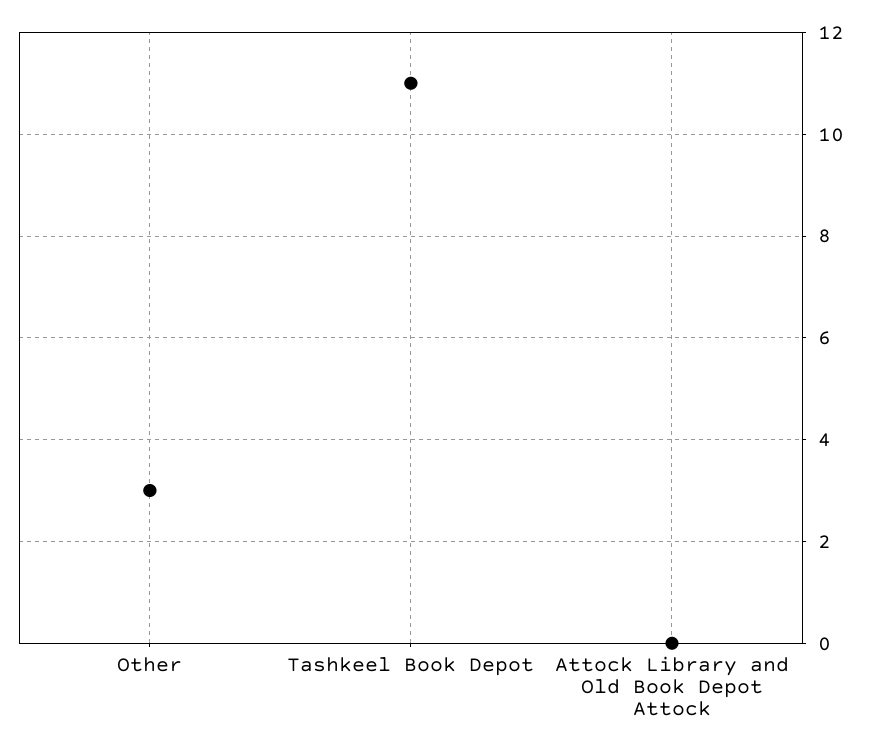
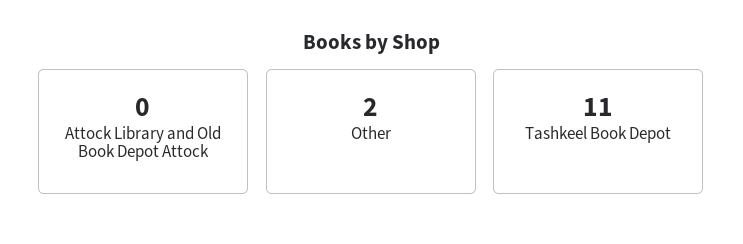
  {
-   "Other": 3,
+   "Other": 2,
    "Tashkeel Book Depot": 11,
    "Attock Library and Old Book Depot Attock": 0
  }

